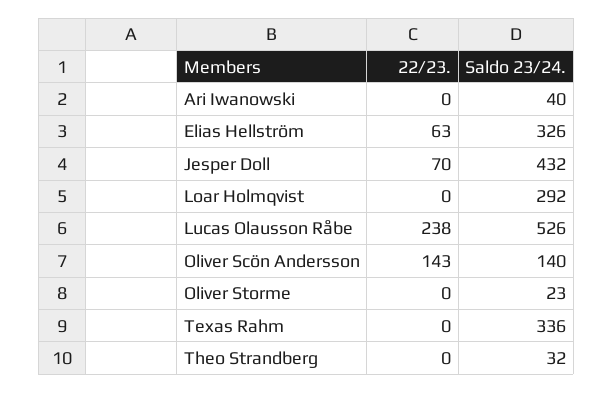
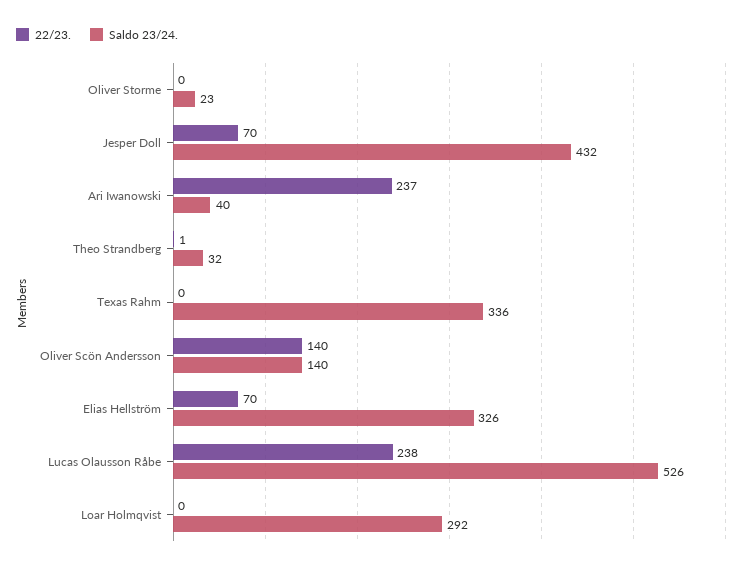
  {
    "22/23.": {
-     "Ari Iwanowski": 0,
+     "Ari Iwanowski": 237,
-     "Elias Hellström": 63,
+     "Elias Hellström": 70,
      "Jesper Doll": 70,
      "Loar Holmqvist": 0,
      "Lucas Olausson Råbe": 238,
-     "Oliver Scön Andersson": 143,
+     "Oliver Scön Andersson": 140,
      "Oliver Storme": 0,
      "Texas Rahm": 0,
-     "Theo Strandberg": 0
+     "Theo Strandberg": 1
    },
    "Saldo 23/24.": {
      "Ari Iwanowski": 40,
      "Elias Hellström": 326,
      "Jesper Doll": 432,
      "Loar Holmqvist": 292,
      "Lucas Olausson Råbe": 526,
      "Oliver Scön Andersson": 140,
      "Oliver Storme": 23,
      "Texas Rahm": 336,
      "Theo Strandberg": 32
    }
  }

